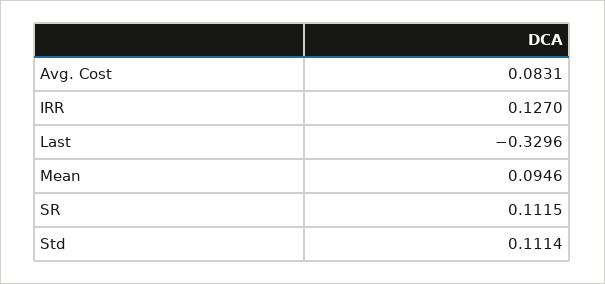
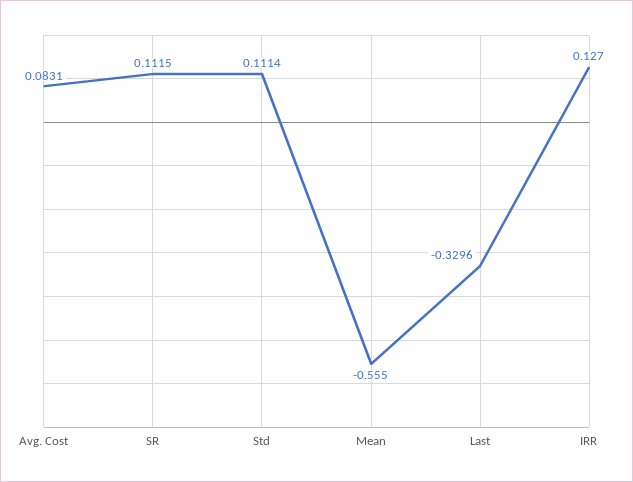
  {
    "Avg. Cost": 0.0831,
    "IRR": 0.127,
    "Last": -0.3296,
-   "Mean": 0.0946,
+   "Mean": -0.555,
    "SR": 0.1115,
    "Std": 0.1114
  }

